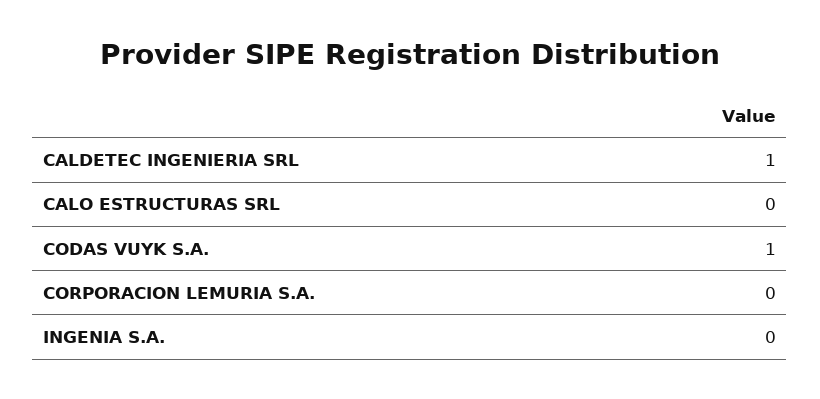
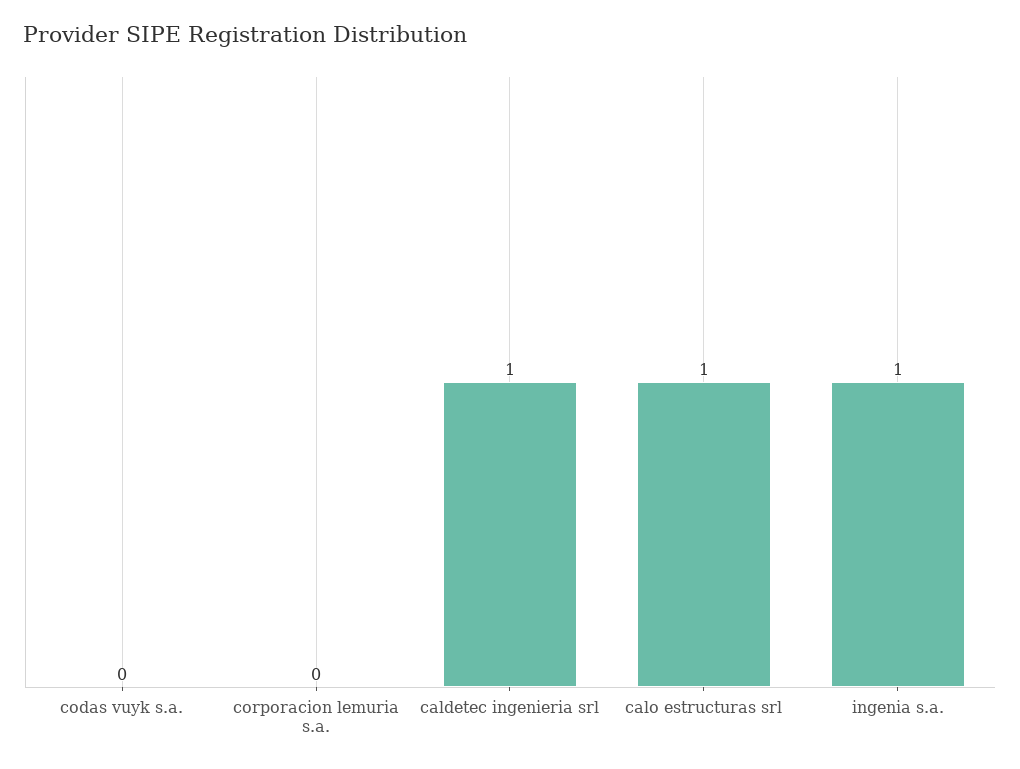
  {
    "CALDETEC INGENIERIA SRL": 1,
-   "CALO ESTRUCTURAS SRL": 0,
+   "CALO ESTRUCTURAS SRL": 1,
-   "CODAS VUYK S.A.": 1,
+   "CODAS VUYK S.A.": 0,
    "CORPORACION LEMURIA S.A.": 0,
-   "INGENIA S.A.": 0
+   "INGENIA S.A.": 1
  }

